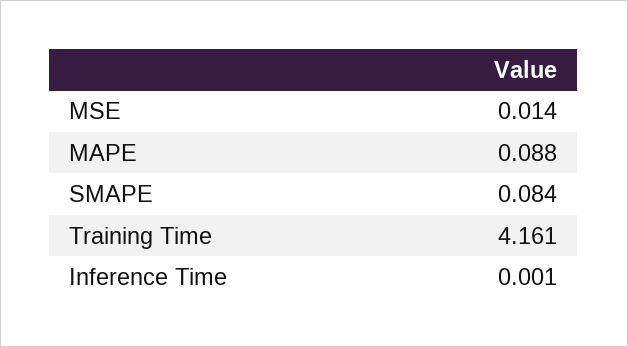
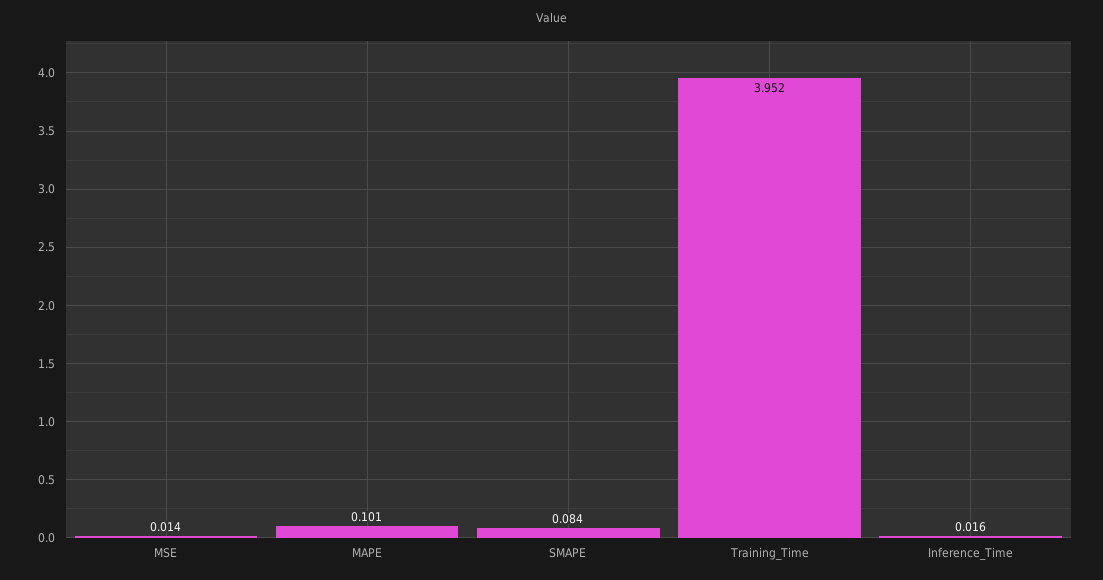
  {
    "MSE": 0.014,
-   "MAPE": 0.088,
+   "MAPE": 0.101,
    "SMAPE": 0.084,
-   "Training Time": 4.161,
+   "Training Time": 3.952,
-   "Inference Time": 0.001
+   "Inference Time": 0.016
  }

